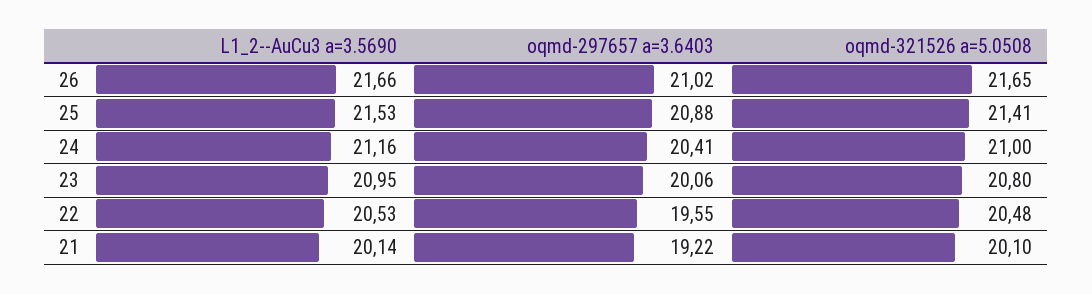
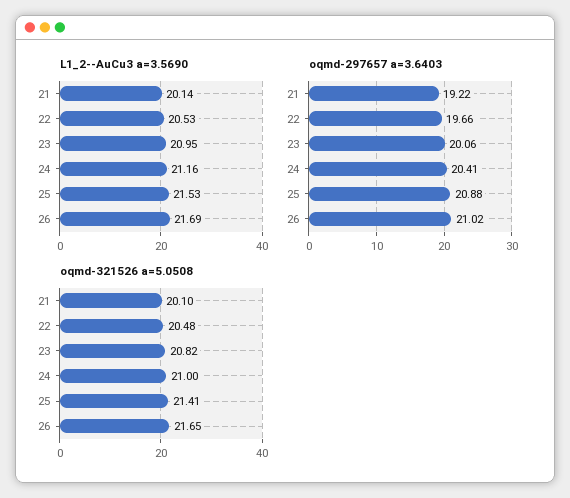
  {
    "L1_2--AuCu3 a=3.5690": {
-     "26": 21.66,
+     "26": 21.69,
      "25": 21.53,
      "24": 21.16,
      "23": 20.95,
      "22": 20.53,
      "21": 20.14
    },
    "oqmd-297657 a=3.6403": {
      "26": 21.02,
      "25": 20.88,
      "24": 20.41,
      "23": 20.06,
-     "22": 19.55,
+     "22": 19.66,
      "21": 19.22
    },
    "oqmd-321526 a=5.0508": {
      "26": 21.65,
      "25": 21.41,
      "24": 21,
-     "23": 20.8,
+     "23": 20.82,
      "22": 20.48,
      "21": 20.1
    }
  }

